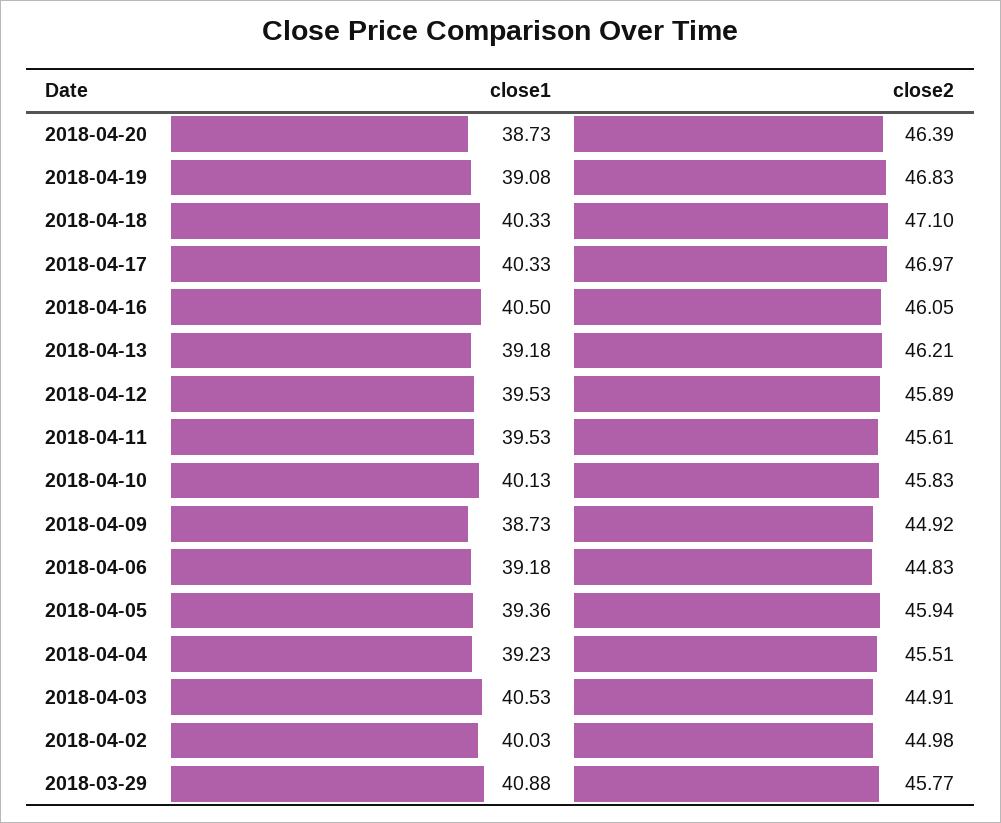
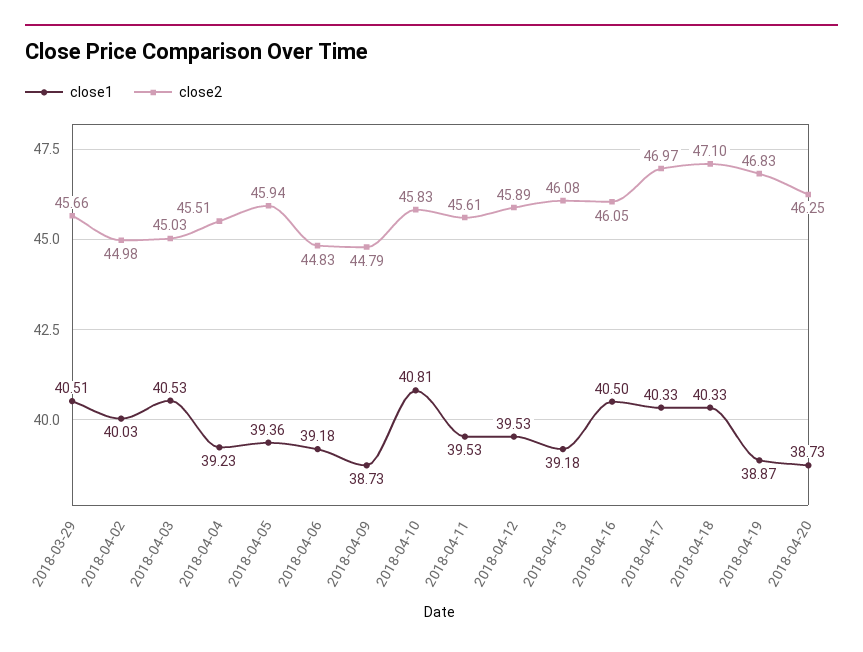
  {
    "close1": {
      "2018-04-20": 38.73,
-     "2018-04-19": 39.08,
+     "2018-04-19": 38.87,
      "2018-04-18": 40.33,
      "2018-04-17": 40.33,
      "2018-04-16": 40.5,
      "2018-04-13": 39.18,
      "2018-04-12": 39.53,
      "2018-04-11": 39.53,
-     "2018-04-10": 40.13,
+     "2018-04-10": 40.81,
      "2018-04-09": 38.73,
      "2018-04-06": 39.18,
      "2018-04-05": 39.36,
      "2018-04-04": 39.23,
      "2018-04-03": 40.53,
      "2018-04-02": 40.03,
-     "2018-03-29": 40.88
+     "2018-03-29": 40.51
    },
    "close2": {
-     "2018-04-20": 46.39,
+     "2018-04-20": 46.25,
      "2018-04-19": 46.83,
      "2018-04-18": 47.1,
      "2018-04-17": 46.97,
      "2018-04-16": 46.05,
-     "2018-04-13": 46.21,
+     "2018-04-13": 46.08,
      "2018-04-12": 45.89,
      "2018-04-11": 45.61,
      "2018-04-10": 45.83,
-     "2018-04-09": 44.92,
+     "2018-04-09": 44.79,
      "2018-04-06": 44.83,
      "2018-04-05": 45.94,
      "2018-04-04": 45.51,
-     "2018-04-03": 44.91,
+     "2018-04-03": 45.03,
      "2018-04-02": 44.98,
-     "2018-03-29": 45.77
+     "2018-03-29": 45.66
    }
  }

